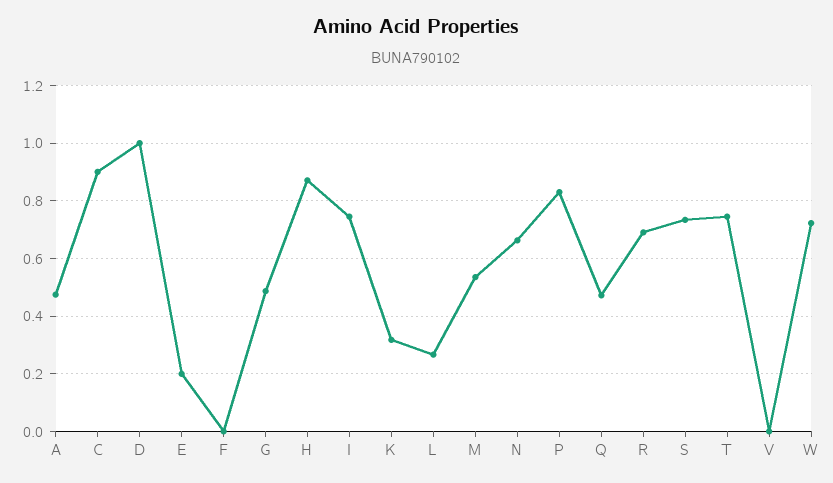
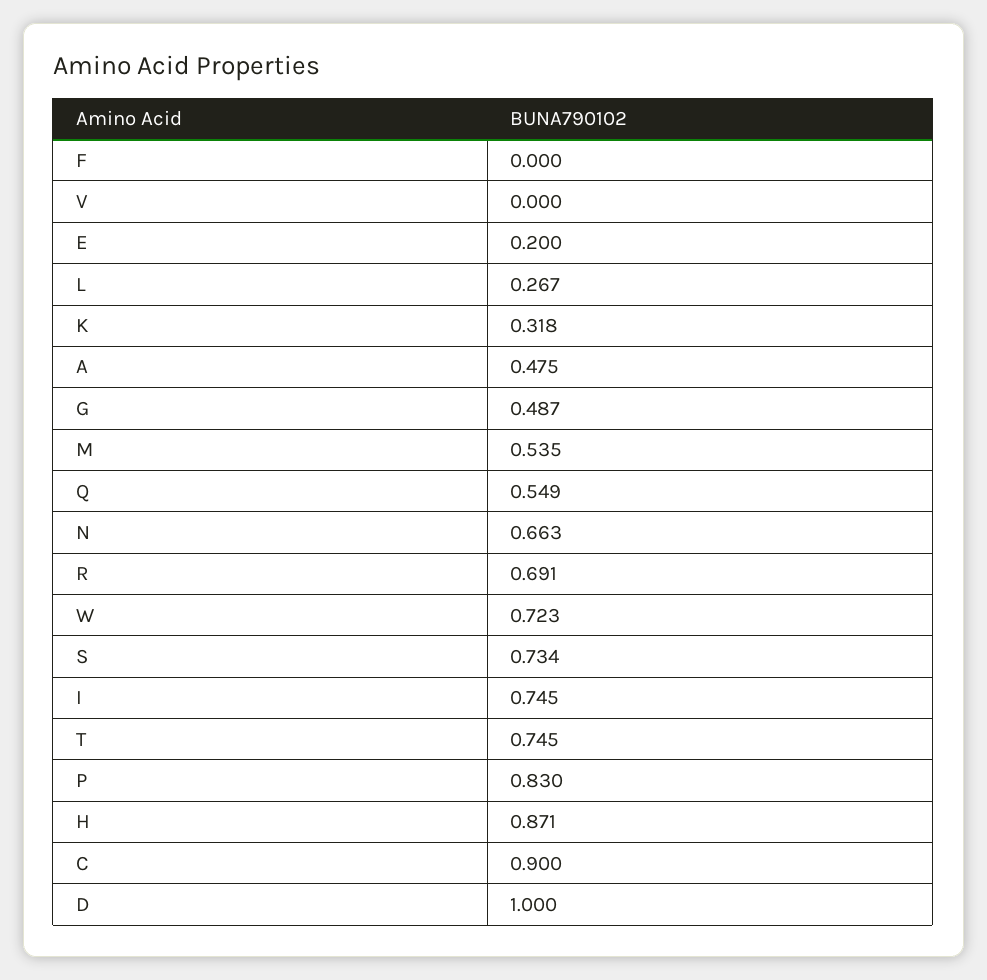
  {
    "A": 0.475,
    "C": 0.9,
    "D": 1,
    "E": 0.2,
    "F": 0,
    "G": 0.487,
    "H": 0.871,
    "I": 0.745,
    "K": 0.318,
    "L": 0.267,
    "M": 0.535,
    "N": 0.663,
    "P": 0.83,
-   "Q": 0.475,
+   "Q": 0.549,
    "R": 0.691,
    "S": 0.734,
    "T": 0.745,
    "V": 0,
    "W": 0.723
  }

